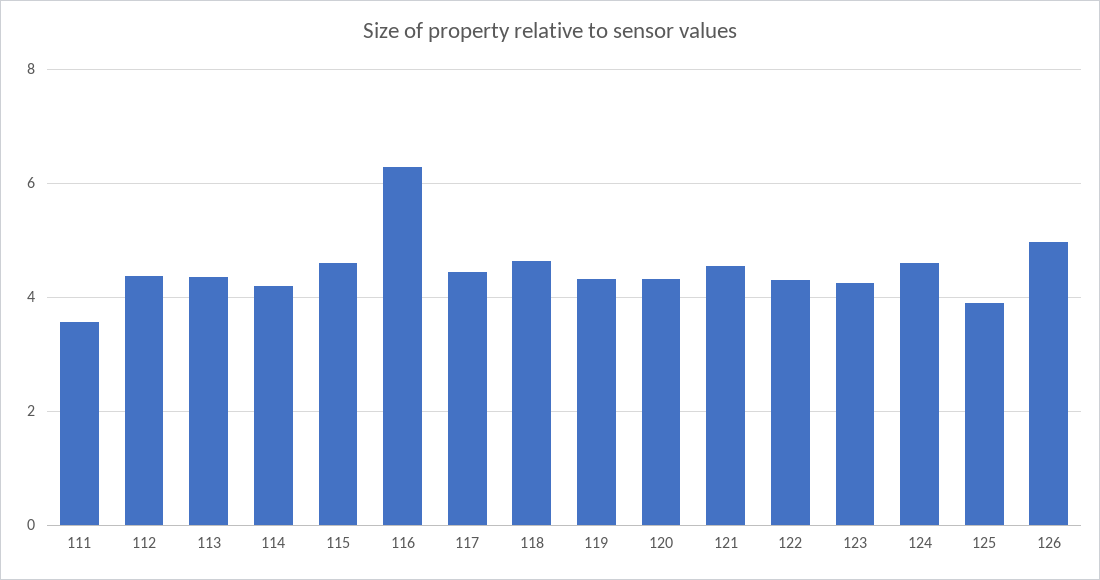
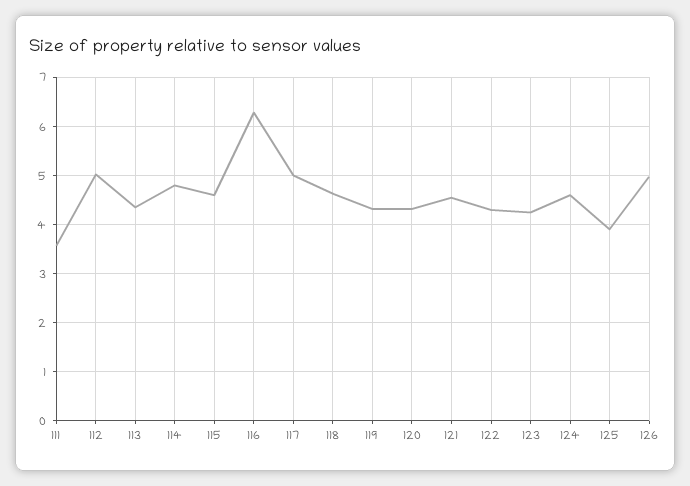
  {
    "111": 3.6,
-   "112": 4.4,
+   "112": 5,
    "113": 4.4,
-   "114": 4.2,
+   "114": 4.8,
    "115": 4.6,
    "116": 6.2,
-   "117": 4.4,
+   "117": 5,
    "118": 4.6,
    "119": 4.4,
    "120": 4.4,
    "121": 4.6,
    "122": 4.4,
    "123": 4.2,
    "124": 4.6,
    "125": 4,
    "126": 5
  }

